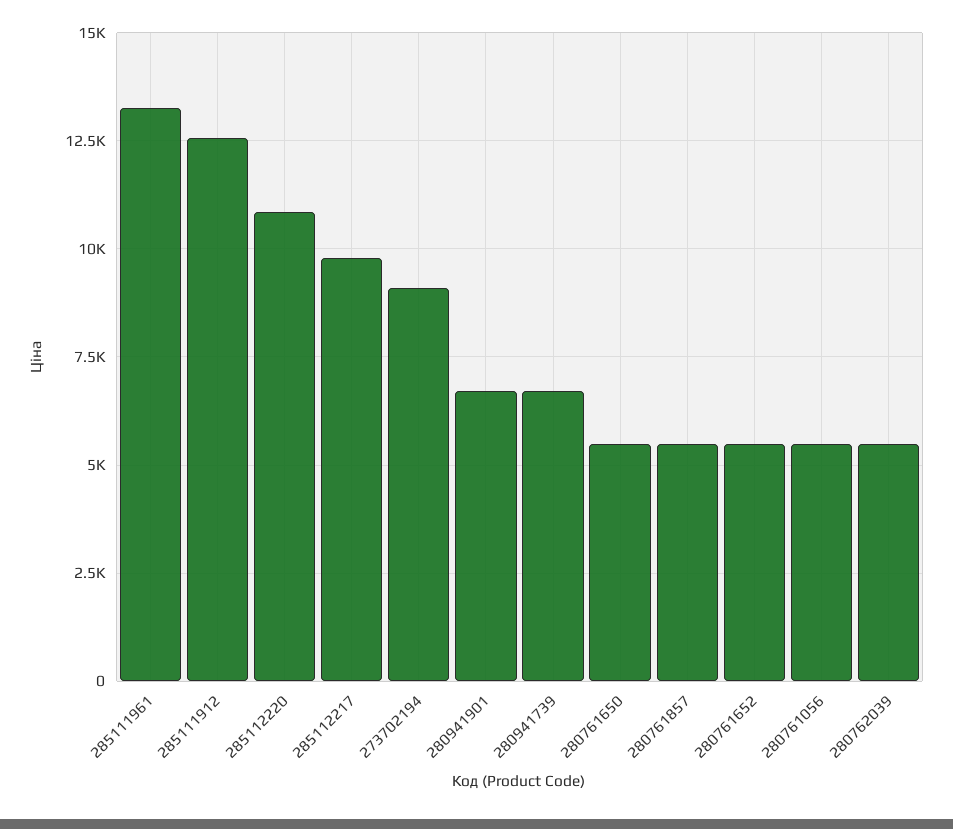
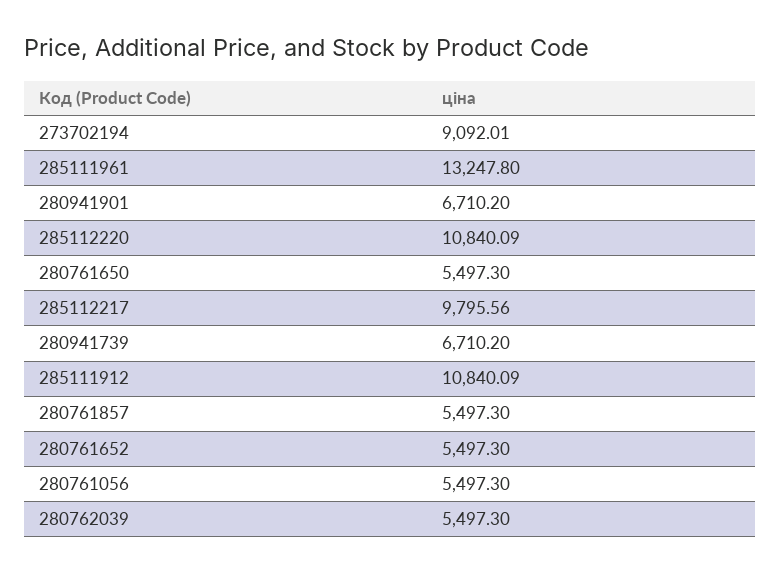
  {
    "285111961": 13247.8,
-   "285111912": 12500,
+   "285111912": 10840.09,
    "285112220": 10840.09,
    "285112217": 9795.56,
    "273702194": 9092.01,
    "280941901": 6710.2,
    "280941739": 6710.2,
    "280761650": 5497.3,
    "280761857": 5497.3,
    "280761652": 5497.3,
    "280761056": 5497.3,
    "280762039": 5497.3
  }

